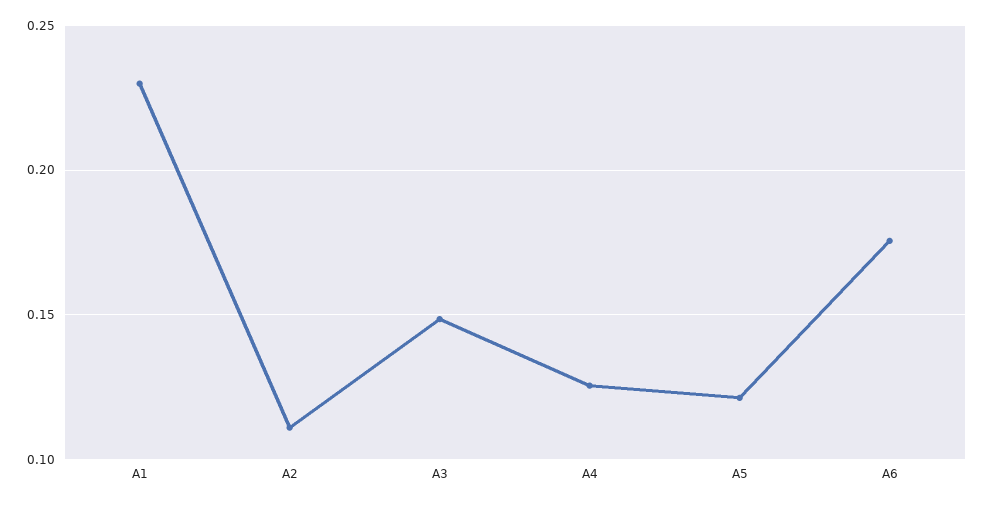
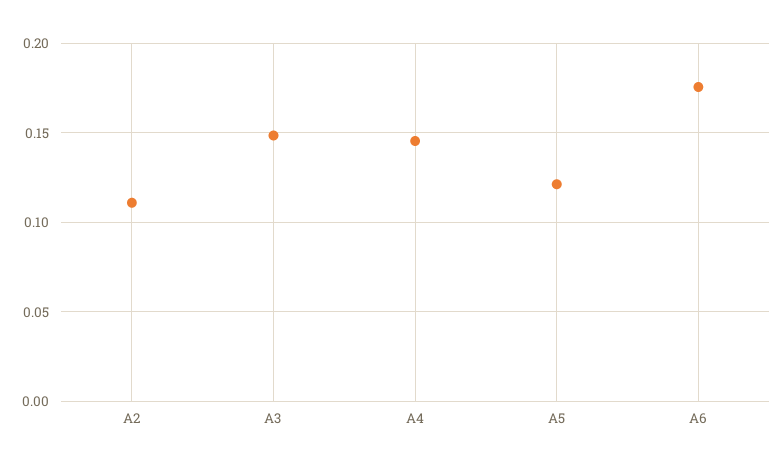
  {
-   "A1": 0.23,
    "A2": 0.11,
    "A3": 0.15,
-   "A4": 0.125,
+   "A4": 0.145,
    "A5": 0.12,
    "A6": 0.175
  }

